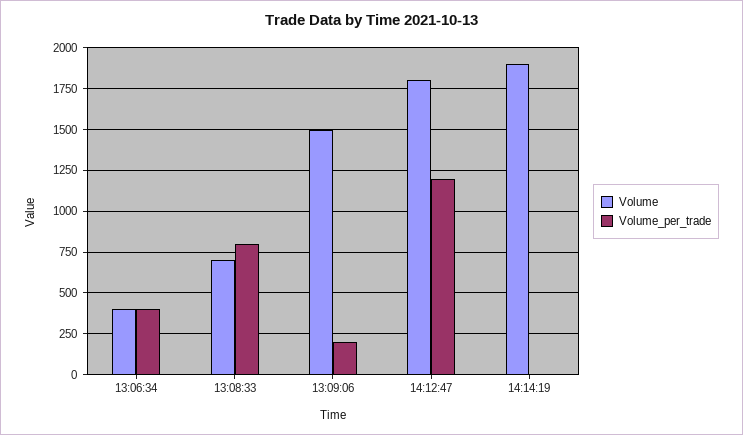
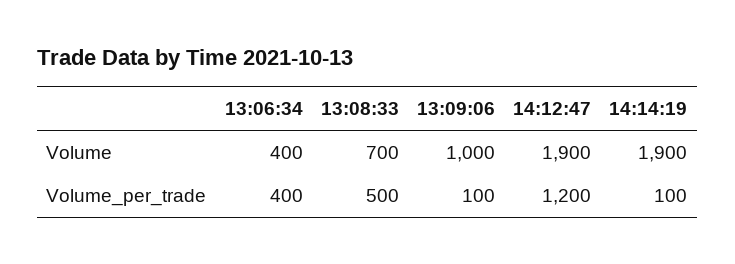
  {
    "Volume": {
      "13:06:34": 400,
      "13:08:33": 700,
-     "13:09:06": 1500,
+     "13:09:06": 1000,
-     "14:12:47": 1800,
+     "14:12:47": 1900,
      "14:14:19": 1900
    },
    "Volume_per_trade": {
      "13:06:34": 400,
-     "13:08:33": 800,
+     "13:08:33": 500,
-     "13:09:06": 200,
+     "13:09:06": 100,
      "14:12:47": 1200,
-     "14:14:19": 0
+     "14:14:19": 100
    }
  }

